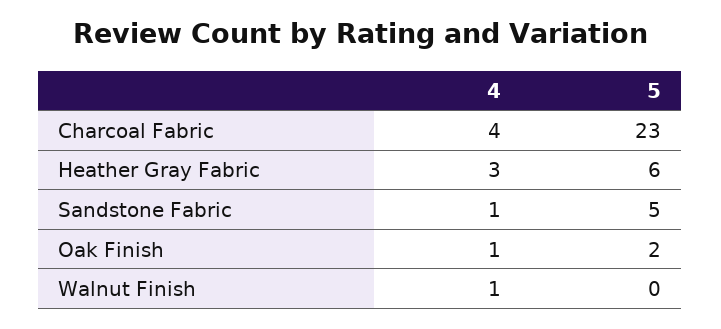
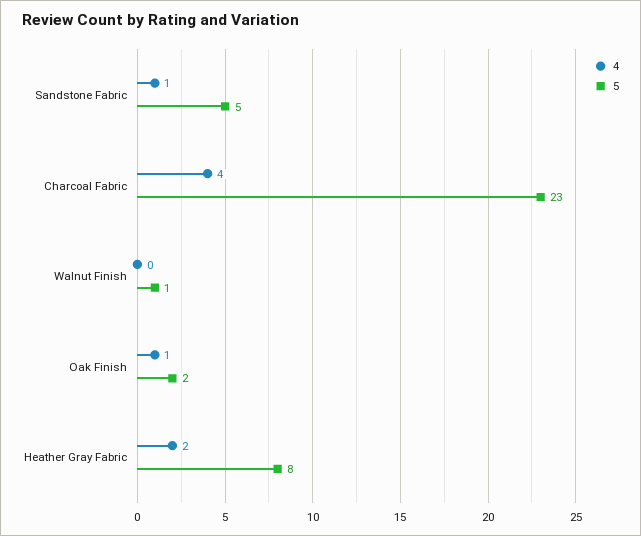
  {
    "4": {
      "Charcoal Fabric": 4,
-     "Heather Gray Fabric": 3,
+     "Heather Gray Fabric": 2,
      "Sandstone Fabric": 1,
      "Oak Finish": 1,
-     "Walnut Finish": 1
+     "Walnut Finish": 0
    },
    "5": {
      "Charcoal Fabric": 23,
-     "Heather Gray Fabric": 6,
+     "Heather Gray Fabric": 8,
      "Sandstone Fabric": 5,
      "Oak Finish": 2,
-     "Walnut Finish": 0
+     "Walnut Finish": 1
    }
  }

